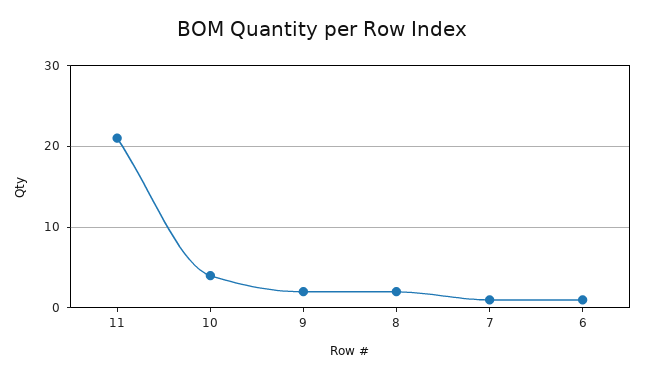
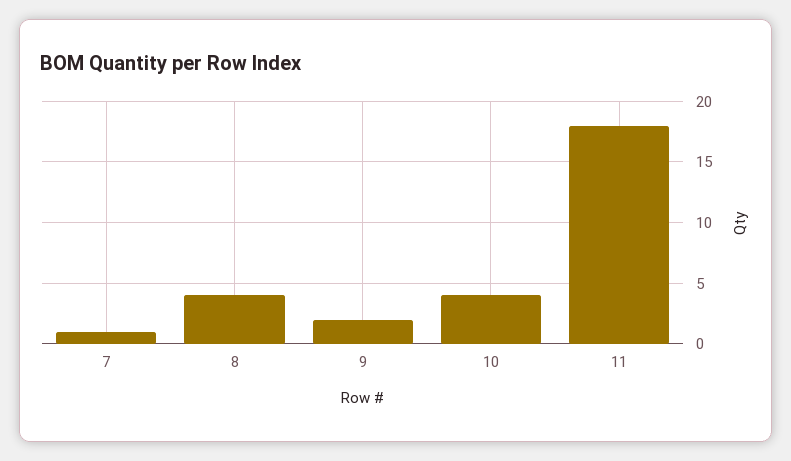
  {
-   "11": 21,
+   "11": 18,
    "10": 4,
    "9": 2,
-   "8": 2,
+   "8": 4,
-   "7": 1,
+   "7": 1
-   "6": 1
  }

